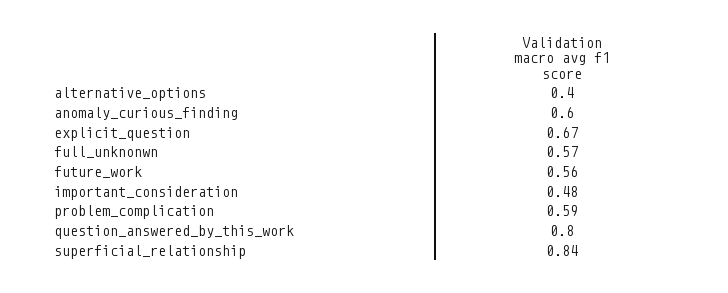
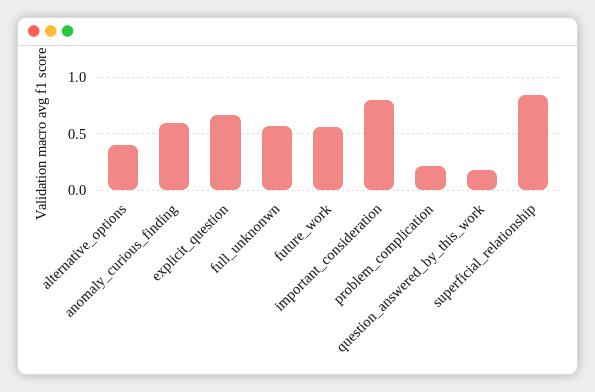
  {
    "alternative_options": 0.4,
    "anomaly_curious_finding": 0.6,
    "explicit_question": 0.67,
    "full_unknonwn": 0.57,
    "future_work": 0.56,
-   "important_consideration": 0.48,
+   "important_consideration": 0.8,
-   "problem_complication": 0.59,
+   "problem_complication": 0.2,
-   "question_answered_by_this_work": 0.8,
+   "question_answered_by_this_work": 0.2,
    "superficial_relationship": 0.84
  }

